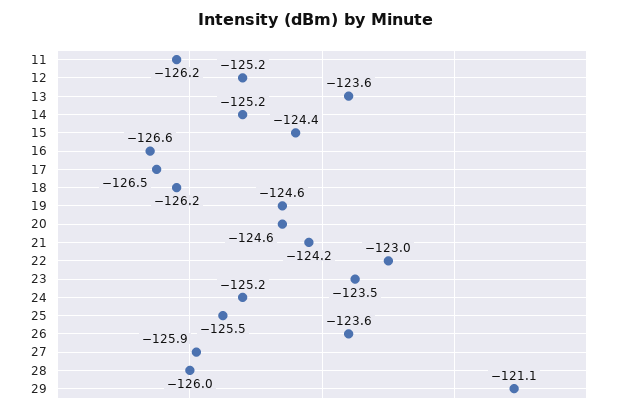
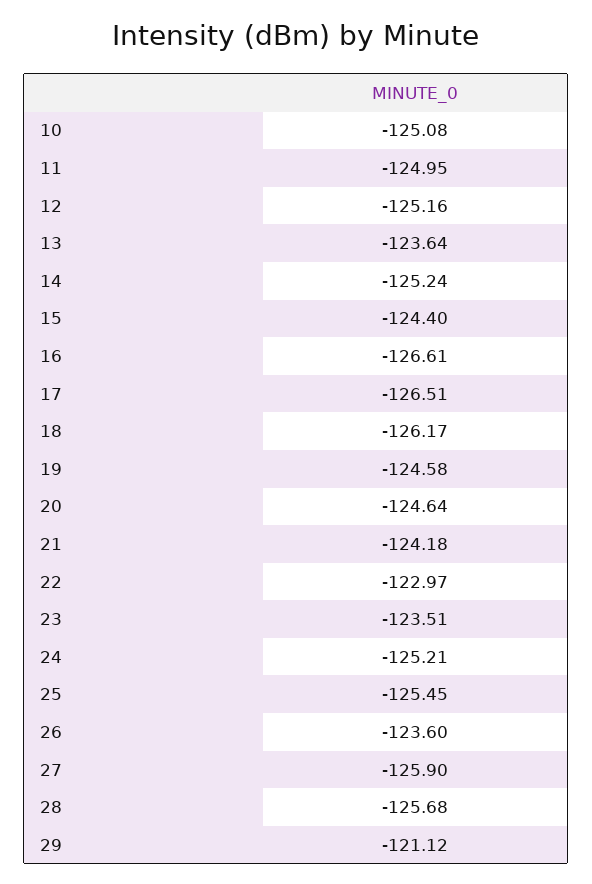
  {
-   "11": -126.2,
+   "11": -124.95,
    "12": -125.16,
    "13": -123.64,
    "14": -125.24,
    "15": -124.4,
    "16": -126.61,
    "17": -126.51,
    "18": -126.17,
    "19": -124.58,
    "20": -124.64,
    "21": -124.18,
    "22": -122.97,
    "23": -123.51,
    "24": -125.21,
    "25": -125.45,
    "26": -123.6,
    "27": -125.9,
-   "28": -126,
+   "28": -125.68,
-   "29": -121.12
+   "29": -121.12,
+   "10": -125.08
  }

